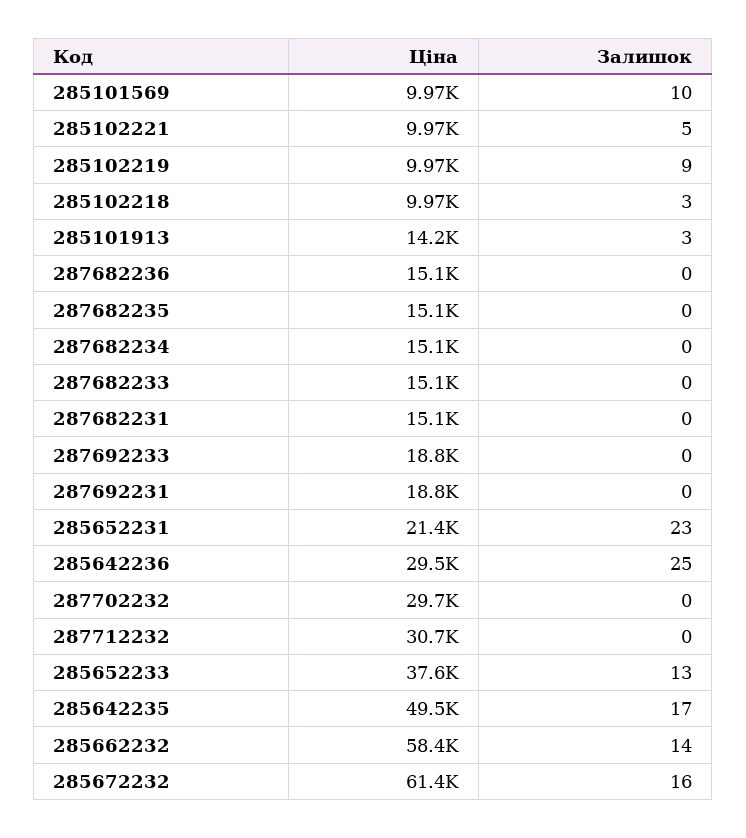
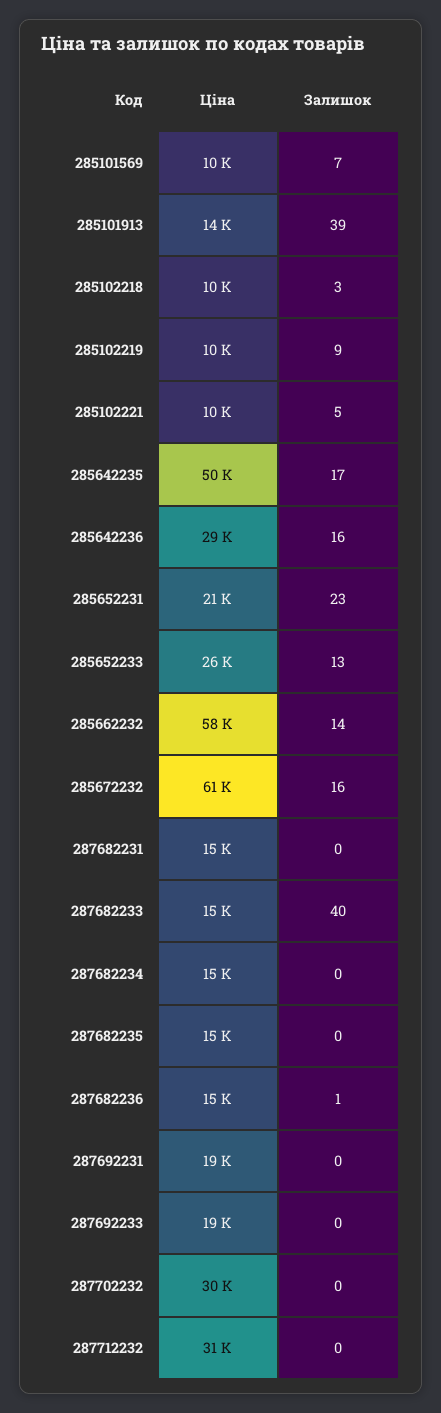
  {
    "Ціна": {
      "285101569": 9970,
      "285102221": 9970,
      "285102219": 9970,
      "285102218": 9970,
      "285101913": 14200,
      "287682236": 15100,
      "287682235": 15100,
      "287682234": 15100,
      "287682233": 15100,
      "287682231": 15100,
      "287692233": 18800,
      "287692231": 18800,
      "285652231": 21400,
      "285642236": 29500,
      "287702232": 29700,
      "287712232": 30700,
-     "285652233": 37600,
+     "285652233": 26000,
      "285642235": 49500,
      "285662232": 58400,
      "285672232": 61400
    },
    "Залишок": {
-     "285101569": 10,
+     "285101569": 7,
      "285102221": 5,
      "285102219": 9,
      "285102218": 3,
-     "285101913": 3,
+     "285101913": 39,
-     "287682236": 0,
+     "287682236": 1,
      "287682235": 0,
      "287682234": 0,
-     "287682233": 0,
+     "287682233": 40,
      "287682231": 0,
      "287692233": 0,
      "287692231": 0,
      "285652231": 23,
-     "285642236": 25,
+     "285642236": 16,
      "287702232": 0,
      "287712232": 0,
      "285652233": 13,
      "285642235": 17,
      "285662232": 14,
      "285672232": 16
    }
  }

